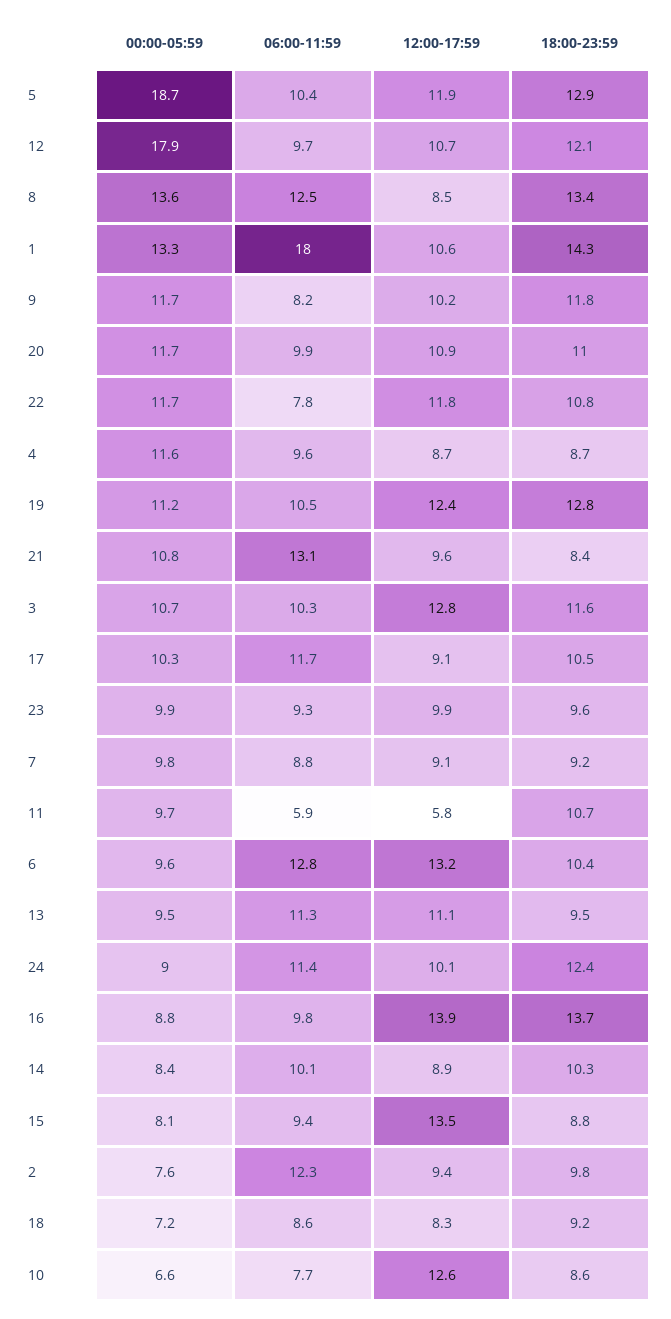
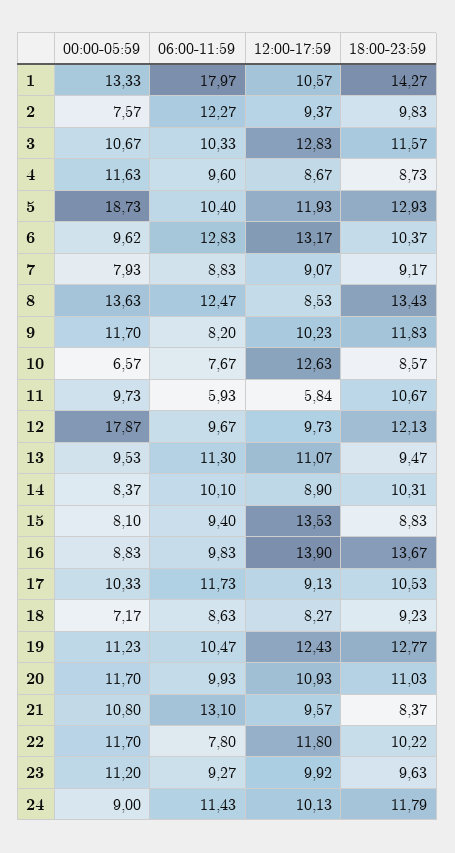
  {
    "00:00-05:59": {
      "5": 18.73,
      "12": 17.87,
      "8": 13.63,
      "1": 13.33,
      "9": 11.7,
      "20": 11.7,
      "22": 11.7,
      "4": 11.63,
      "19": 11.23,
      "21": 10.8,
      "3": 10.67,
      "17": 10.33,
-     "23": 9.9,
+     "23": 11.2,
-     "7": 9.8,
+     "7": 7.93,
      "11": 9.73,
      "6": 9.62,
      "13": 9.53,
      "24": 9,
      "16": 8.83,
      "14": 8.37,
      "15": 8.1,
      "2": 7.57,
      "18": 7.17,
      "10": 6.57
    },
    "06:00-11:59": {
      "5": 10.4,
      "12": 9.67,
      "8": 12.47,
      "1": 17.97,
      "9": 8.2,
      "20": 9.93,
      "22": 7.8,
      "4": 9.6,
      "19": 10.47,
      "21": 13.1,
      "3": 10.33,
      "17": 11.73,
      "23": 9.27,
      "7": 8.83,
      "11": 5.93,
      "6": 12.83,
      "13": 11.3,
      "24": 11.43,
      "16": 9.83,
      "14": 10.1,
      "15": 9.4,
      "2": 12.27,
      "18": 8.63,
      "10": 7.67
    },
    "12:00-17:59": {
      "5": 11.93,
-     "12": 10.7,
+     "12": 9.73,
      "8": 8.53,
      "1": 10.57,
      "9": 10.23,
      "20": 10.93,
      "22": 11.8,
      "4": 8.67,
      "19": 12.43,
      "21": 9.57,
      "3": 12.83,
      "17": 9.13,
      "23": 9.92,
      "7": 9.07,
      "11": 5.84,
      "6": 13.17,
      "13": 11.07,
      "24": 10.13,
      "16": 13.9,
      "14": 8.9,
      "15": 13.53,
      "2": 9.37,
      "18": 8.27,
      "10": 12.63
    },
    "18:00-23:59": {
      "5": 12.93,
      "12": 12.13,
      "8": 13.43,
      "1": 14.27,
      "9": 11.83,
      "20": 11.03,
-     "22": 10.8,
+     "22": 10.22,
      "4": 8.73,
      "19": 12.77,
      "21": 8.37,
      "3": 11.57,
      "17": 10.53,
      "23": 9.63,
      "7": 9.17,
      "11": 10.67,
      "6": 10.37,
      "13": 9.47,
-     "24": 12.4,
+     "24": 11.79,
      "16": 13.67,
      "14": 10.31,
      "15": 8.83,
      "2": 9.83,
      "18": 9.23,
      "10": 8.57
    }
  }

